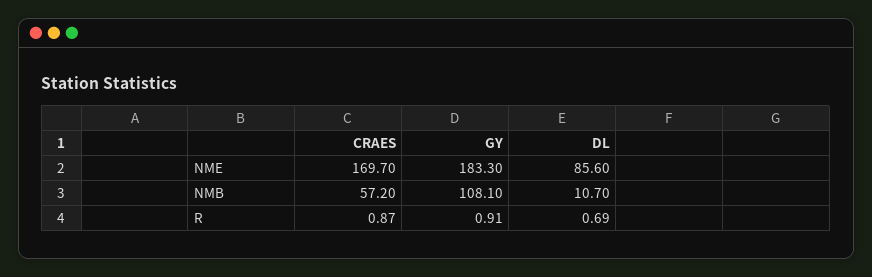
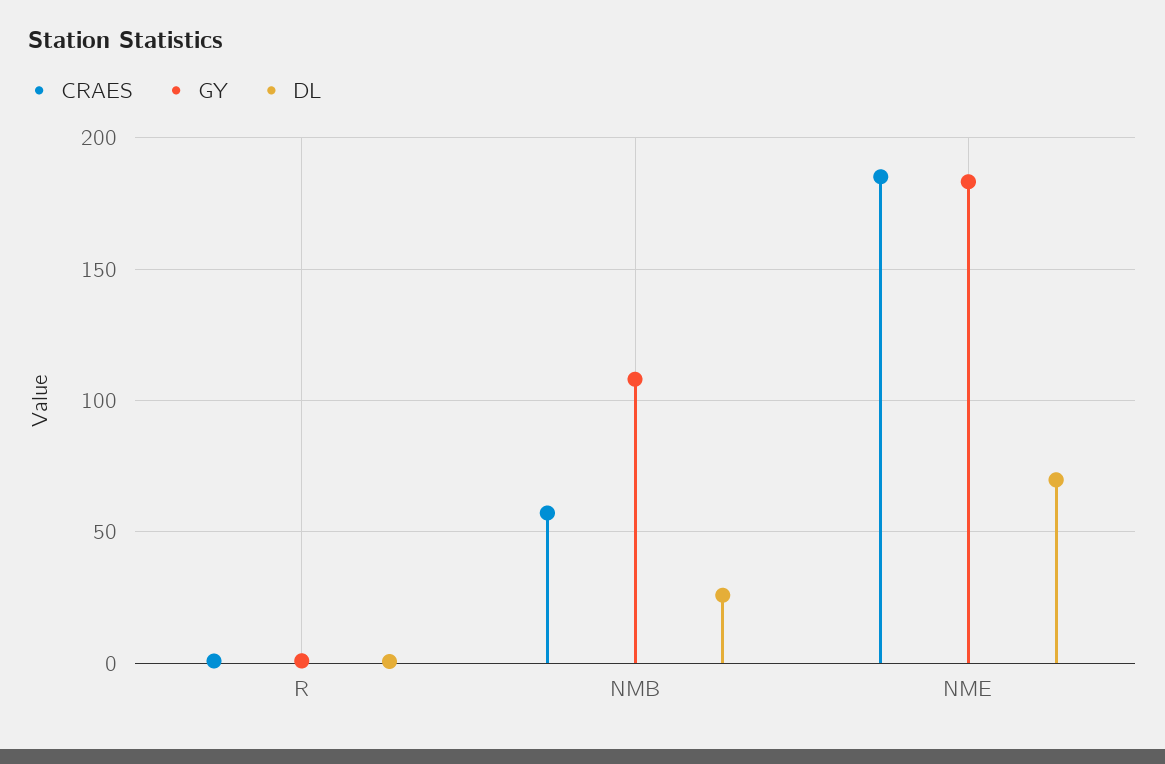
  {
    "CRAES": {
-     "NME": 169.7,
+     "NME": 185,
      "NMB": 57.2,
      "R": 0.87
    },
    "GY": {
      "NME": 183.3,
      "NMB": 108.1,
      "R": 0.91
    },
    "DL": {
-     "NME": 85.6,
+     "NME": 70,
-     "NMB": 10.7,
+     "NMB": 25,
      "R": 0.69
    }
  }

